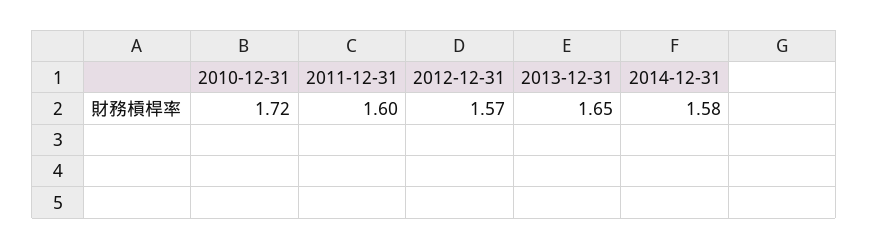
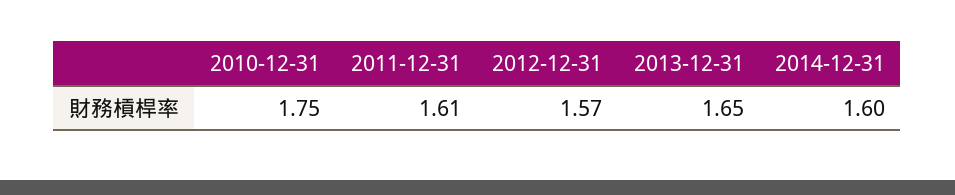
  {
-   "2010-12-31": 1.72,
+   "2010-12-31": 1.75,
-   "2011-12-31": 1.6,
+   "2011-12-31": 1.61,
    "2012-12-31": 1.57,
    "2013-12-31": 1.65,
-   "2014-12-31": 1.58
+   "2014-12-31": 1.6
  }

